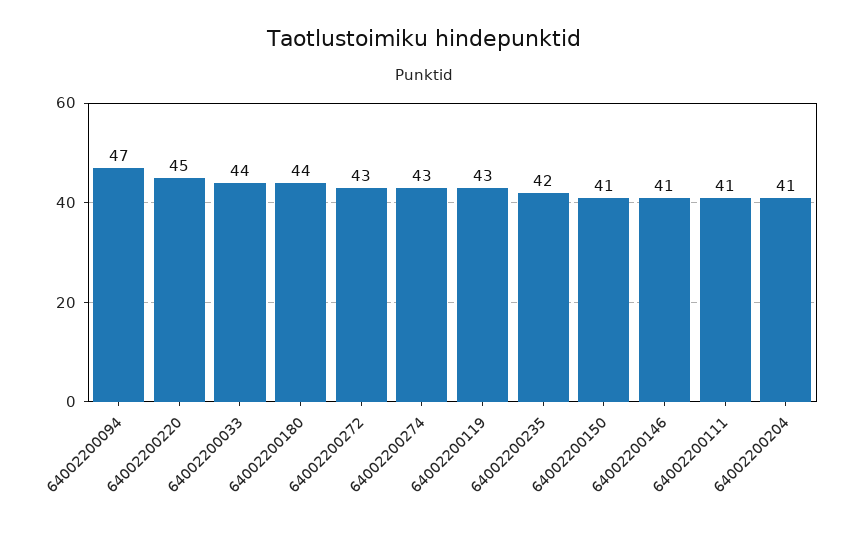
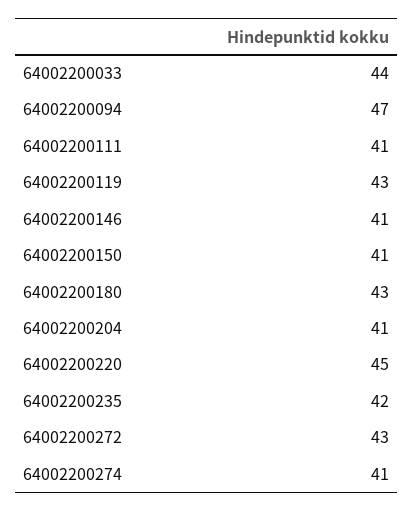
  {
    "64002200094": 47,
    "64002200220": 45,
    "64002200033": 44,
-   "64002200180": 44,
+   "64002200180": 43,
    "64002200272": 43,
-   "64002200274": 43,
+   "64002200274": 41,
    "64002200119": 43,
    "64002200235": 42,
    "64002200150": 41,
    "64002200146": 41,
    "64002200111": 41,
    "64002200204": 41
  }

